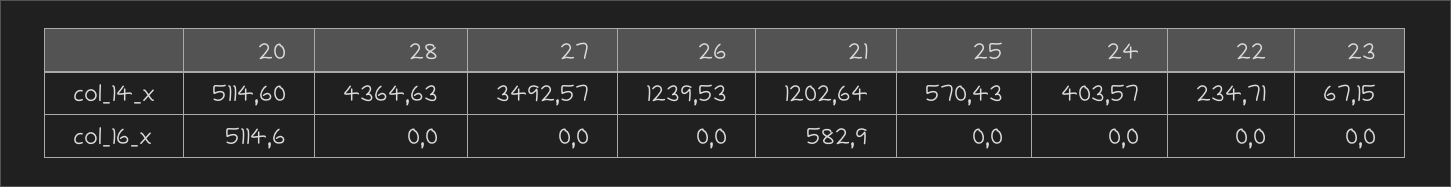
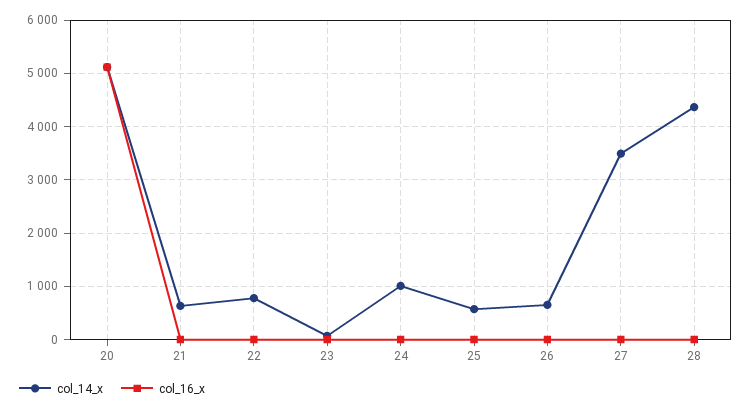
  {
    "col_14_x": {
      "20": 5114.6,
      "28": 4364.63,
      "27": 3492.57,
-     "26": 1239.53,
+     "26": 600,
-     "21": 1202.64,
+     "21": 600,
      "25": 570.43,
-     "24": 403.57,
+     "24": 1000,
-     "22": 234.71,
+     "22": 800,
      "23": 67.15
    },
    "col_16_x": {
      "20": 5114.6,
      "28": 0,
      "27": 0,
      "26": 0,
-     "21": 582.9,
+     "21": 0,
      "25": 0,
      "24": 0,
      "22": 0,
      "23": 0
    }
  }

